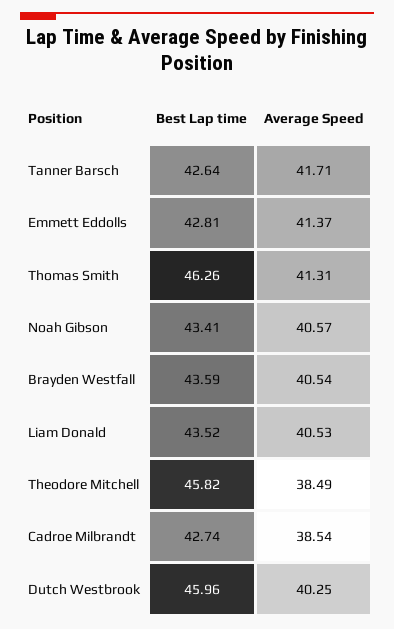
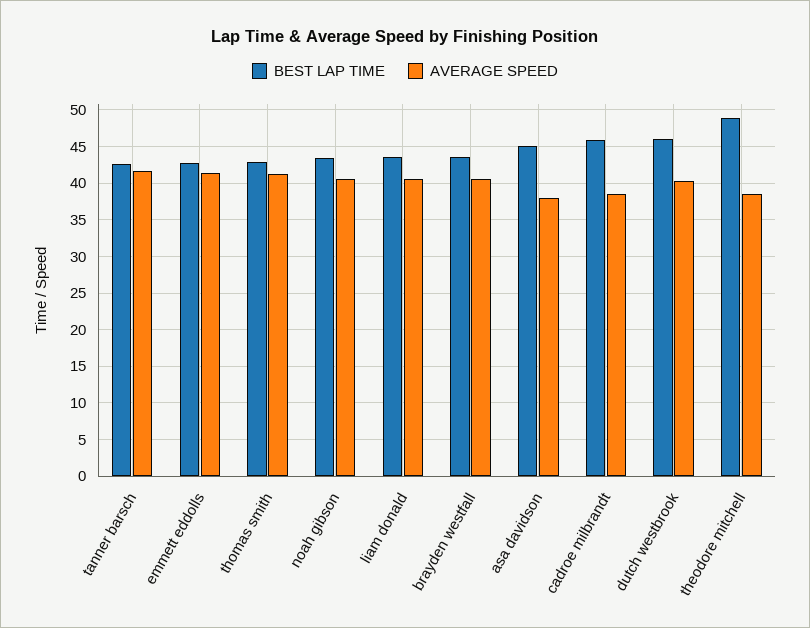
  {
    "Best Lap time": {
      "Tanner Barsch": 42.64,
      "Emmett Eddolls": 42.81,
-     "Thomas Smith": 46.26,
+     "Thomas Smith": 43,
      "Noah Gibson": 43.41,
      "Brayden Westfall": 43.59,
      "Liam Donald": 43.52,
-     "Theodore Mitchell": 45.82,
+     "Theodore Mitchell": 49,
-     "Cadroe Milbrandt": 42.74,
+     "Cadroe Milbrandt": 46,
-     "Dutch Westbrook": 45.96
+     "Dutch Westbrook": 45.96,
+     "asa davidson": 45
    },
    "Average Speed": {
      "Tanner Barsch": 41.71,
      "Emmett Eddolls": 41.37,
      "Thomas Smith": 41.31,
      "Noah Gibson": 40.57,
      "Brayden Westfall": 40.54,
      "Liam Donald": 40.53,
      "Theodore Mitchell": 38.49,
      "Cadroe Milbrandt": 38.54,
-     "Dutch Westbrook": 40.25
+     "Dutch Westbrook": 40.25,
+     "asa davidson": 38
    }
  }

